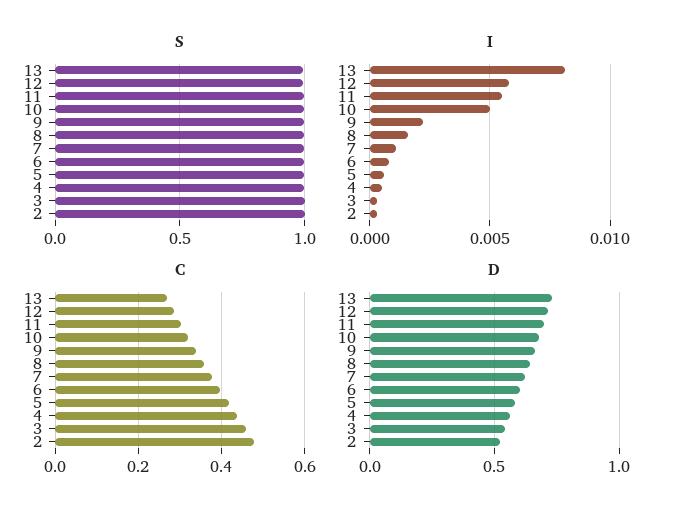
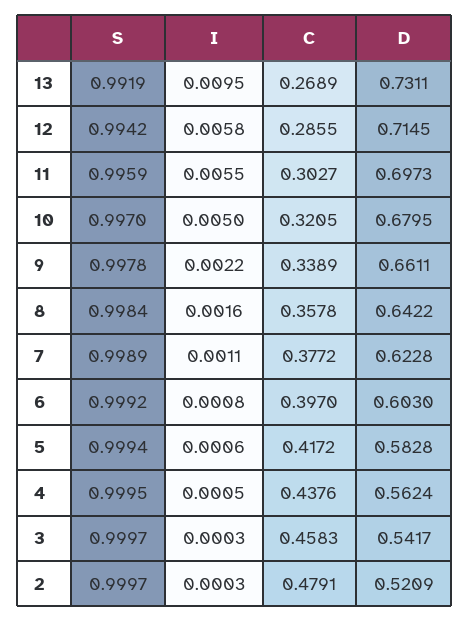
  {
    "S": {
      "13": 0.9919,
      "12": 0.9942,
      "11": 0.9959,
      "10": 0.997,
      "9": 0.9978,
      "8": 0.9984,
      "7": 0.9989,
      "6": 0.9992,
      "5": 0.9994,
      "4": 0.9995,
      "3": 0.9997,
      "2": 0.9997
    },
    "I": {
-     "13": 0.008,
+     "13": 0.0095,
      "12": 0.0058,
      "11": 0.0055,
      "10": 0.005,
      "9": 0.0022,
      "8": 0.0016,
      "7": 0.0011,
      "6": 0.0008,
      "5": 0.0006,
      "4": 0.0005,
      "3": 0.0003,
      "2": 0.0003
    },
    "C": {
      "13": 0.2689,
      "12": 0.2855,
      "11": 0.3027,
      "10": 0.3205,
      "9": 0.3389,
      "8": 0.3578,
      "7": 0.3772,
      "6": 0.397,
      "5": 0.4172,
      "4": 0.4376,
      "3": 0.4583,
      "2": 0.4791
    },
    "D": {
      "13": 0.7311,
      "12": 0.7145,
      "11": 0.6973,
      "10": 0.6795,
      "9": 0.6611,
      "8": 0.6422,
      "7": 0.6228,
      "6": 0.603,
      "5": 0.5828,
      "4": 0.5624,
      "3": 0.5417,
      "2": 0.5209
    }
  }

